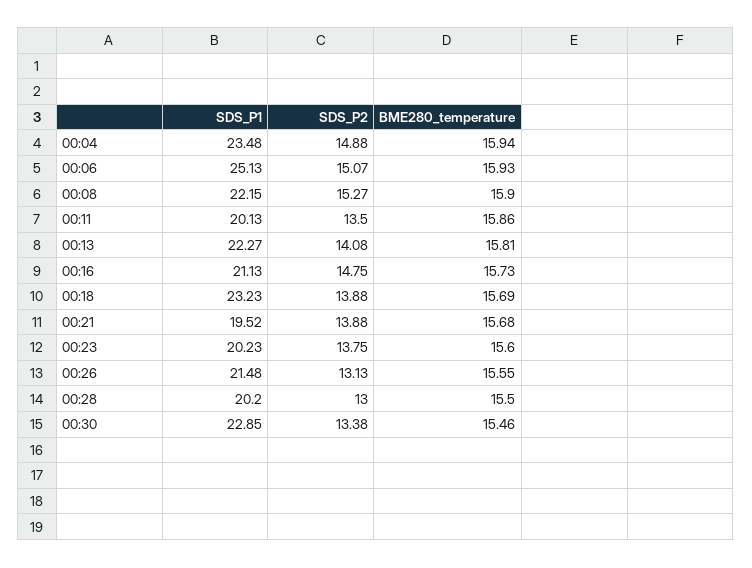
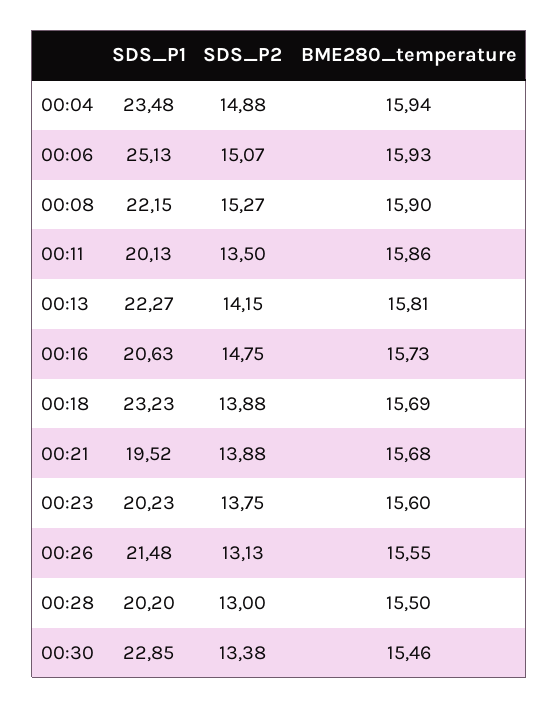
  {
    "SDS_P1": {
      "00:04": 23.48,
      "00:06": 25.13,
      "00:08": 22.15,
      "00:11": 20.13,
      "00:13": 22.27,
-     "00:16": 21.13,
+     "00:16": 20.63,
      "00:18": 23.23,
      "00:21": 19.52,
      "00:23": 20.23,
      "00:26": 21.48,
      "00:28": 20.2,
      "00:30": 22.85
    },
    "SDS_P2": {
      "00:04": 14.88,
      "00:06": 15.07,
      "00:08": 15.27,
      "00:11": 13.5,
-     "00:13": 14.08,
+     "00:13": 14.15,
      "00:16": 14.75,
      "00:18": 13.88,
      "00:21": 13.88,
      "00:23": 13.75,
      "00:26": 13.13,
      "00:28": 13,
      "00:30": 13.38
    },
    "BME280_temperature": {
      "00:04": 15.94,
      "00:06": 15.93,
      "00:08": 15.9,
      "00:11": 15.86,
      "00:13": 15.81,
      "00:16": 15.73,
      "00:18": 15.69,
      "00:21": 15.68,
      "00:23": 15.6,
      "00:26": 15.55,
      "00:28": 15.5,
      "00:30": 15.46
    }
  }

